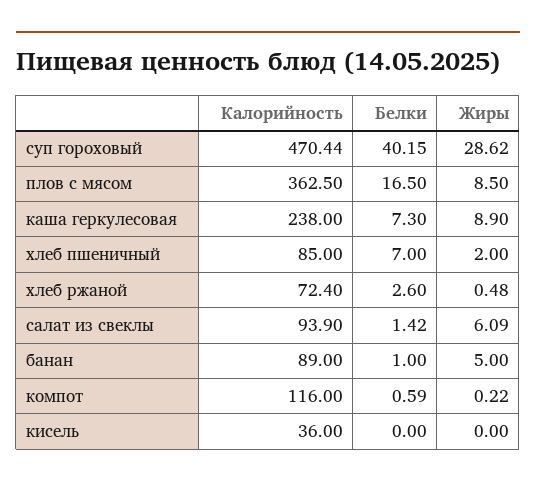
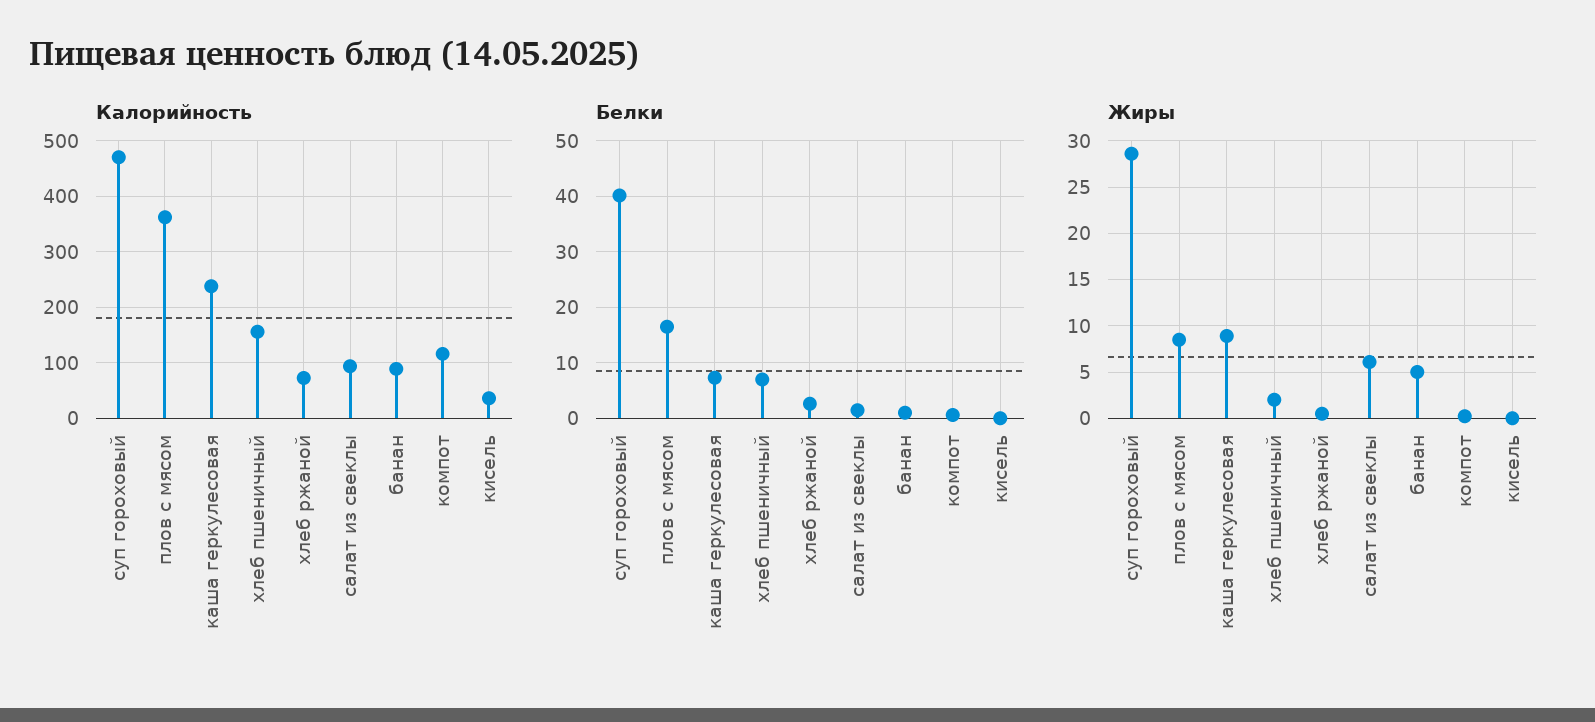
  {
    "Калорийность": {
      "суп гороховый": 470.44,
      "плов с мясом": 362.5,
      "каша геркулесовая": 238,
-     "хлеб пшеничный": 85,
+     "хлеб пшеничный": 160,
      "хлеб ржаной": 72.4,
      "салат из свеклы": 93.9,
      "банан": 89,
      "компот": 116,
      "кисель": 36
    },
    "Белки": {
      "суп гороховый": 40.15,
      "плов с мясом": 16.5,
      "каша геркулесовая": 7.3,
      "хлеб пшеничный": 7,
      "хлеб ржаной": 2.6,
      "салат из свеклы": 1.42,
      "банан": 1,
      "компот": 0.59,
      "кисель": 0
    },
    "Жиры": {
      "суп гороховый": 28.62,
      "плов с мясом": 8.5,
      "каша геркулесовая": 8.9,
      "хлеб пшеничный": 2,
      "хлеб ржаной": 0.48,
      "салат из свеклы": 6.09,
      "банан": 5,
      "компот": 0.22,
      "кисель": 0
    }
  }

